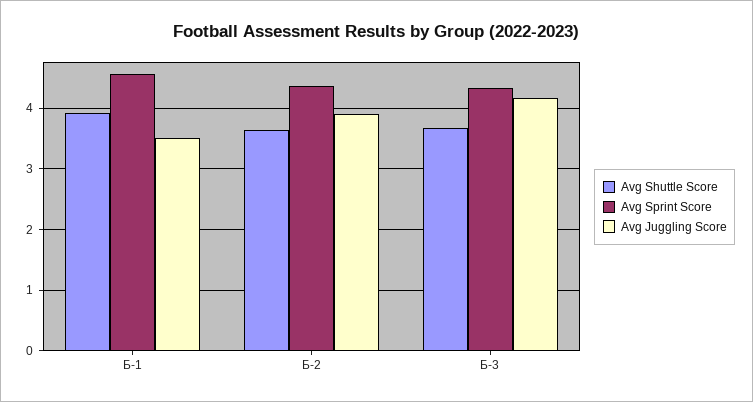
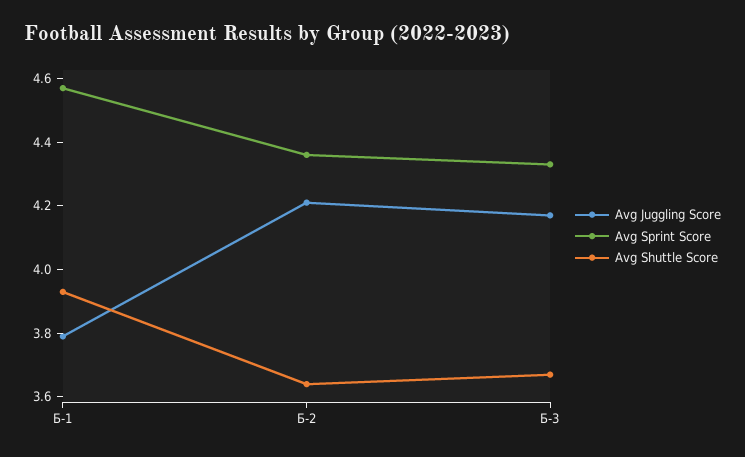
  {
    "Avg Shuttle Score": {
      "Б-1": 3.95,
      "Б-2": 3.65,
      "Б-3": 3.65
    },
    "Avg Sprint Score": {
      "Б-1": 4.55,
      "Б-2": 4.35,
      "Б-3": 4.35
    },
    "Avg Juggling Score": {
-     "Б-1": 3.5,
+     "Б-1": 3.8,
-     "Б-2": 3.9,
+     "Б-2": 4.2,
      "Б-3": 4.15
    }
  }

